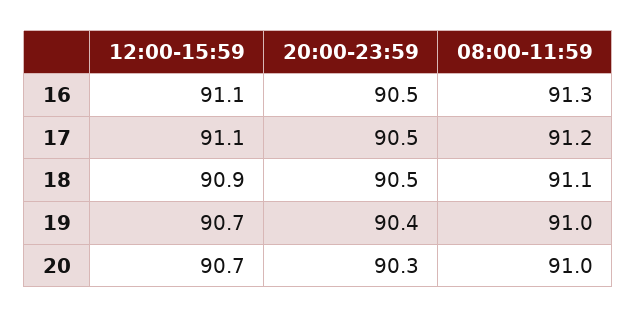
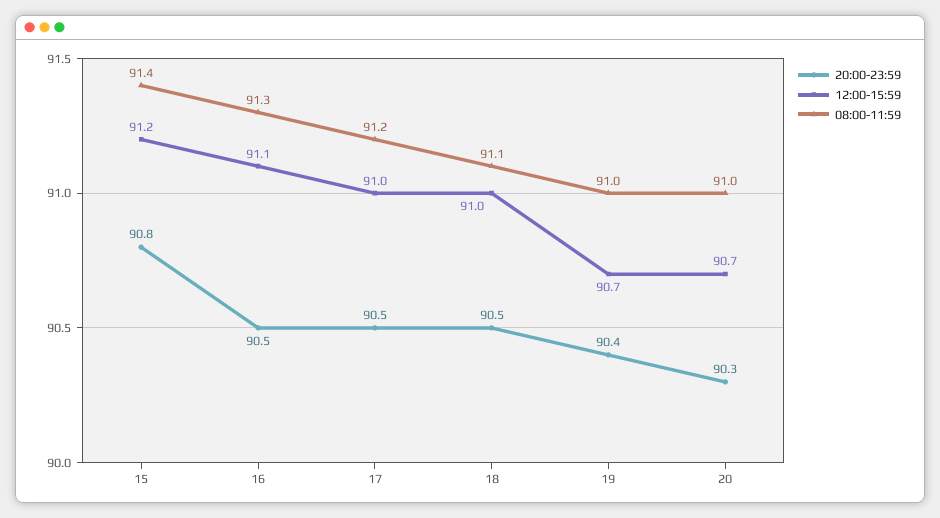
  {
    "12:00-15:59": {
      "16": 91.1,
-     "17": 91.1,
+     "17": 91,
-     "18": 90.9,
+     "18": 91,
      "19": 90.7,
-     "20": 90.7
+     "20": 90.7,
+     "15": 91.2
    },
    "20:00-23:59": {
      "16": 90.5,
      "17": 90.5,
      "18": 90.5,
      "19": 90.4,
-     "20": 90.3
+     "20": 90.3,
+     "15": 90.8
    },
    "08:00-11:59": {
      "16": 91.3,
      "17": 91.2,
      "18": 91.1,
      "19": 91,
-     "20": 91
+     "20": 91,
+     "15": 91.4
    }
  }

